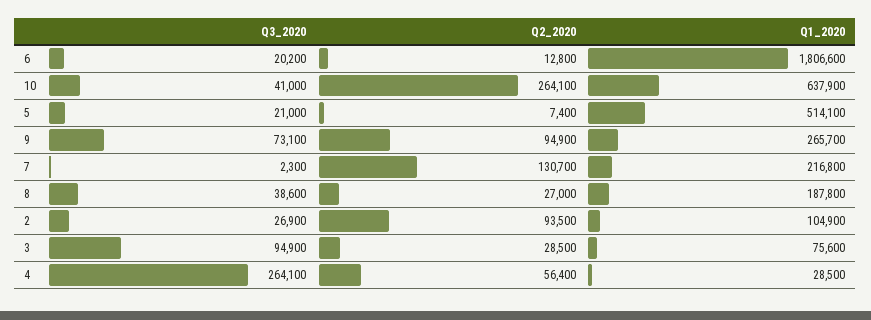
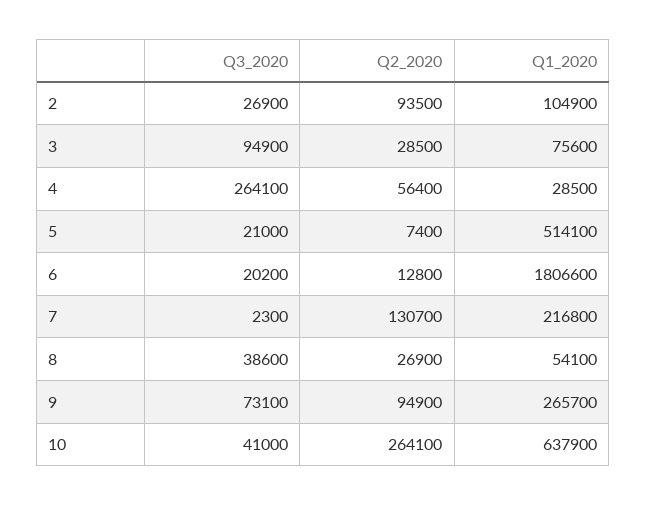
  {
    "Q3_2020": {
      "6": 20200,
      "10": 41000,
      "5": 21000,
      "9": 73100,
      "7": 2300,
      "8": 38600,
      "2": 26900,
      "3": 94900,
      "4": 264100
    },
    "Q2_2020": {
      "6": 12800,
      "10": 264100,
      "5": 7400,
      "9": 94900,
      "7": 130700,
-     "8": 27000,
+     "8": 26900,
      "2": 93500,
      "3": 28500,
      "4": 56400
    },
    "Q1_2020": {
      "6": 1806600,
      "10": 637900,
      "5": 514100,
      "9": 265700,
      "7": 216800,
-     "8": 187800,
+     "8": 54100,
      "2": 104900,
      "3": 75600,
      "4": 28500
    }
  }

